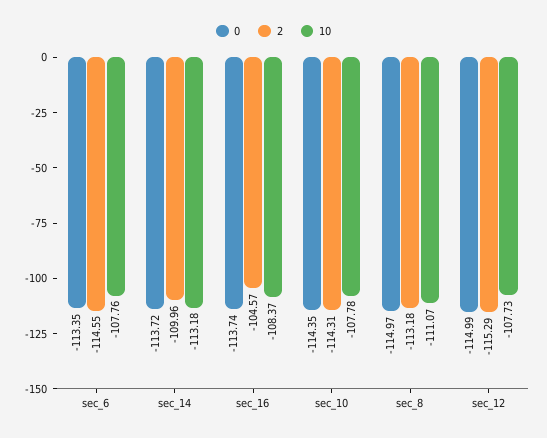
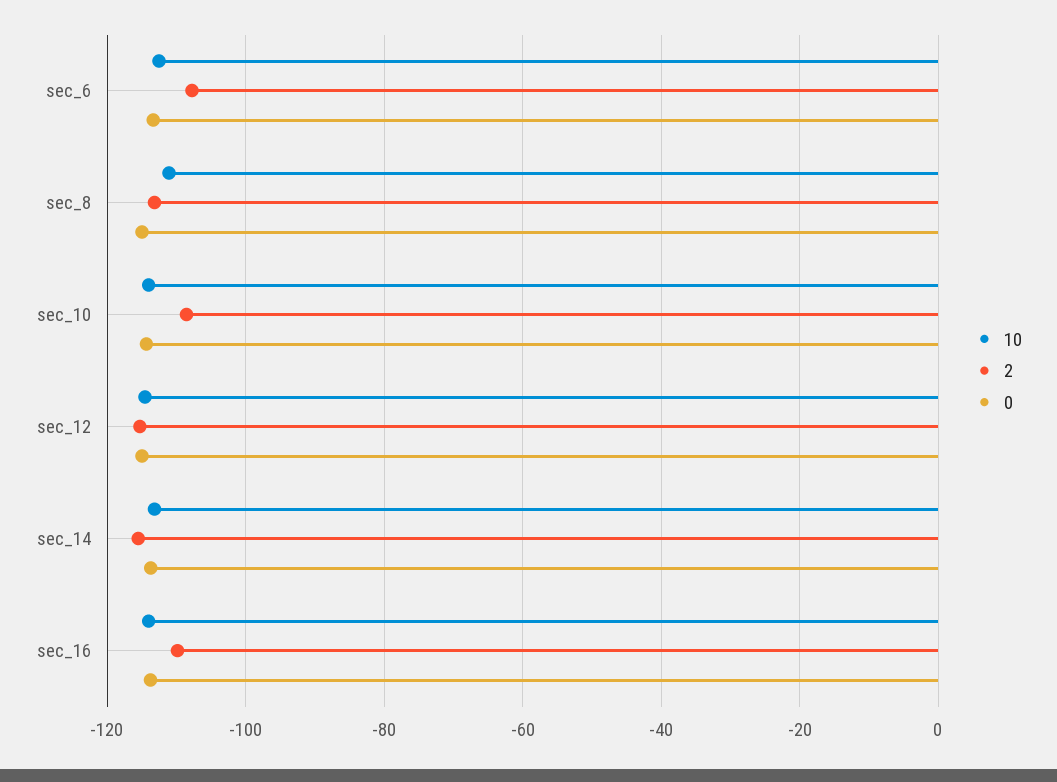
  {
    "0": {
      "sec_6": -113.35,
      "sec_14": -113.72,
      "sec_16": -113.74,
      "sec_10": -114.35,
      "sec_8": -114.97,
      "sec_12": -114.99
    },
    "2": {
-     "sec_6": -114.55,
+     "sec_6": -108,
-     "sec_14": -109.96,
+     "sec_14": -116,
-     "sec_16": -104.57,
+     "sec_16": -110,
-     "sec_10": -114.31,
+     "sec_10": -108,
      "sec_8": -113.18,
      "sec_12": -115.29
    },
    "10": {
-     "sec_6": -107.76,
+     "sec_6": -112,
      "sec_14": -113.18,
-     "sec_16": -108.37,
+     "sec_16": -114,
-     "sec_10": -107.78,
+     "sec_10": -114,
      "sec_8": -111.07,
-     "sec_12": -107.73
+     "sec_12": -114
    }
  }

